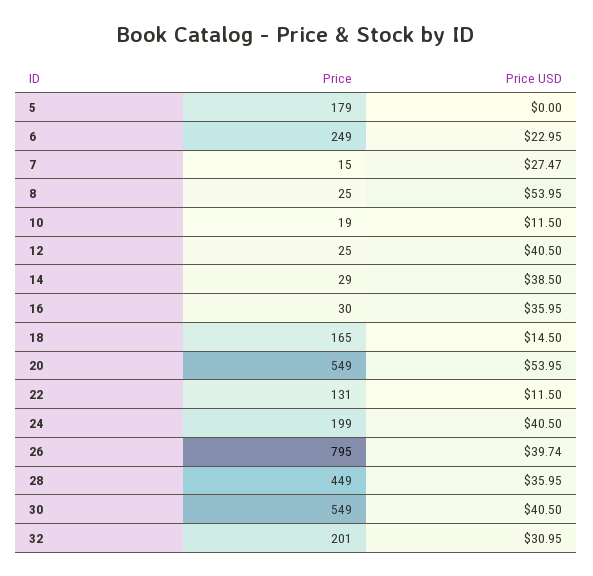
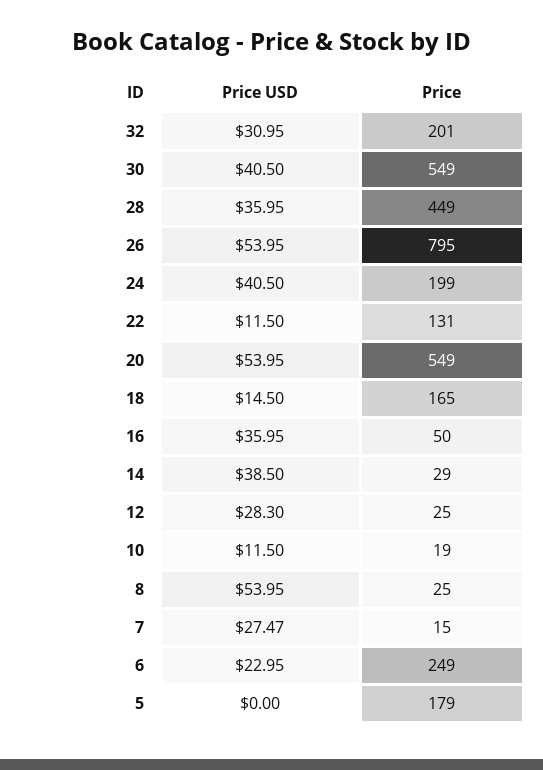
  {
    "Price": {
      "5": 179,
      "6": 249,
      "7": 15,
      "8": 25,
      "10": 19,
      "12": 25,
      "14": 29,
-     "16": 30,
+     "16": 50,
      "18": 165,
      "20": 549,
      "22": 131,
      "24": 199,
      "26": 795,
      "28": 449,
      "30": 549,
      "32": 201
    },
    "Price USD": {
      "5": 0,
      "6": 22.95,
      "7": 27.47,
      "8": 53.95,
      "10": 11.5,
-     "12": 40.5,
+     "12": 28.3,
      "14": 38.5,
      "16": 35.95,
      "18": 14.5,
      "20": 53.95,
      "22": 11.5,
      "24": 40.5,
-     "26": 39.74,
+     "26": 53.95,
      "28": 35.95,
      "30": 40.5,
      "32": 30.95
    }
  }

